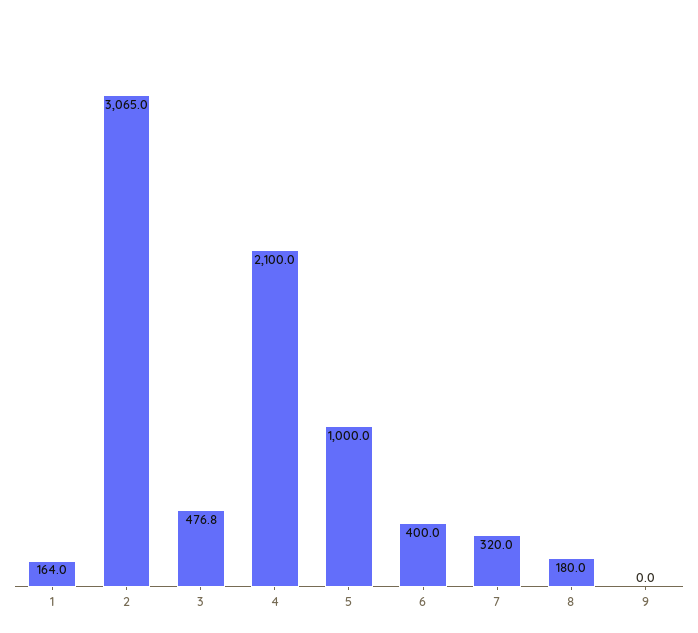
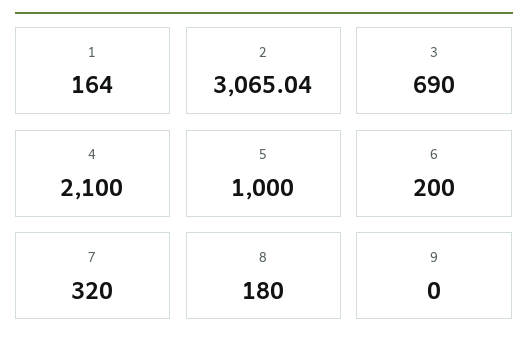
  {
    "1": 164,
    "2": 3065.04,
-   "3": 476.8,
+   "3": 690,
    "4": 2100,
    "5": 1000,
-   "6": 400,
+   "6": 200,
    "7": 320,
    "8": 180,
    "9": 0
  }

